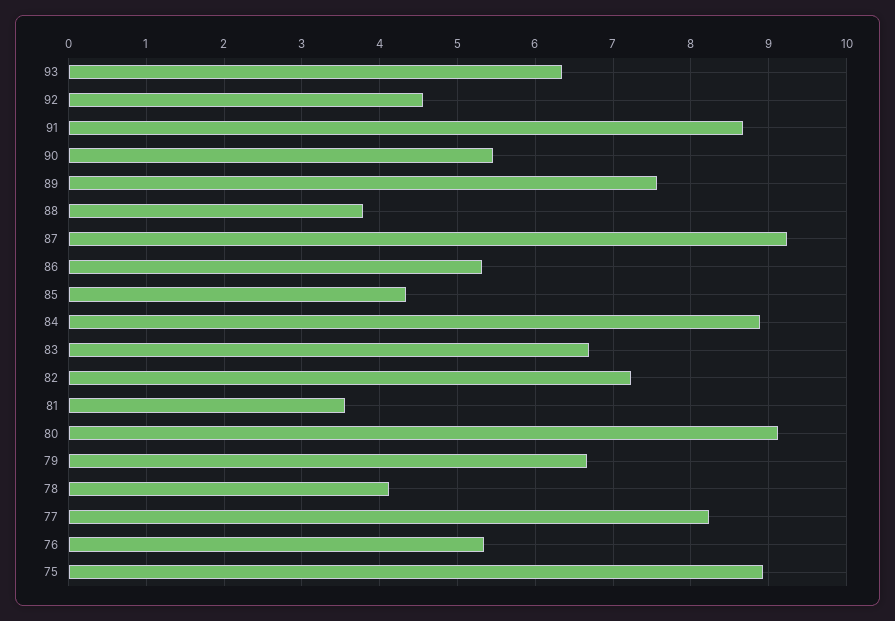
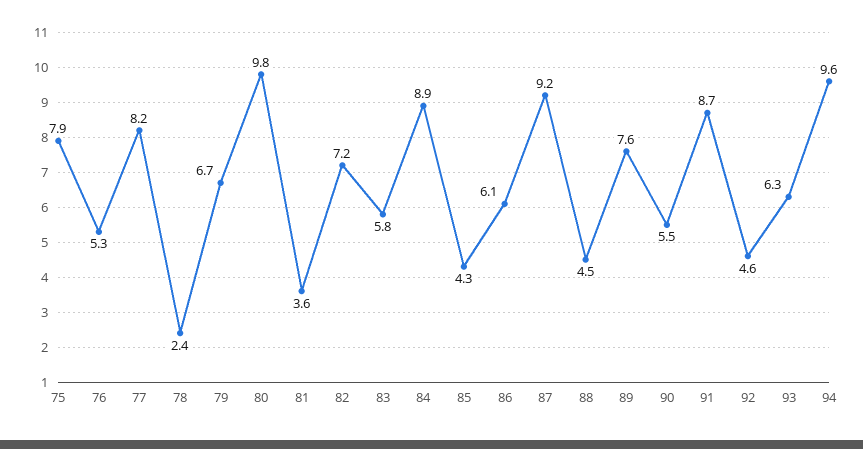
  {
    "93": 6.3,
    "92": 4.6,
    "91": 8.7,
    "90": 5.5,
    "89": 7.6,
-   "88": 3.8,
+   "88": 4.5,
    "87": 9.2,
-   "86": 5.3,
+   "86": 6.1,
    "85": 4.3,
    "84": 8.9,
-   "83": 6.7,
+   "83": 5.8,
    "82": 7.2,
    "81": 3.6,
-   "80": 9.1,
+   "80": 9.8,
    "79": 6.7,
-   "78": 4.1,
+   "78": 2.4,
    "77": 8.2,
    "76": 5.3,
-   "75": 8.9
+   "75": 7.9,
+   "94": 9.6
  }

